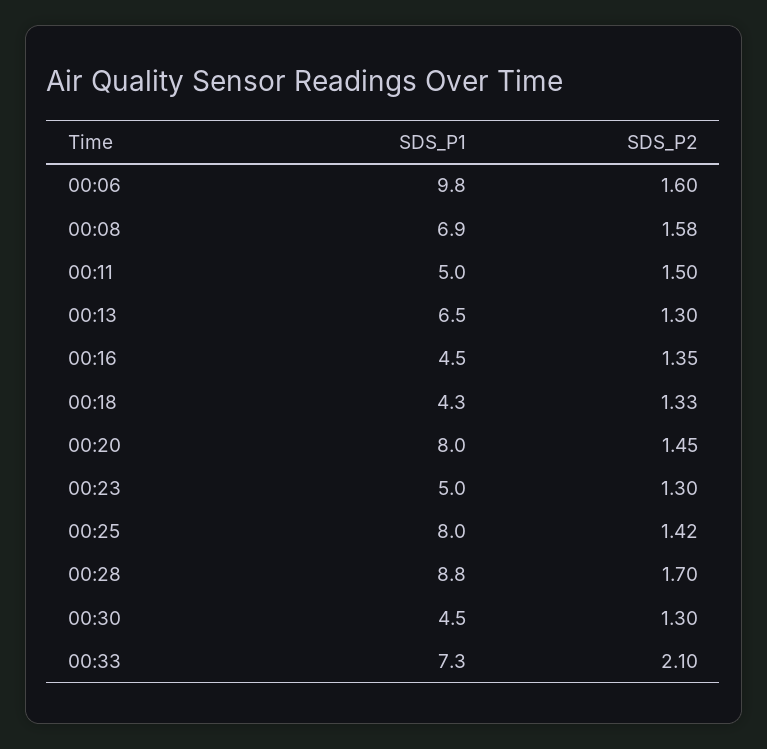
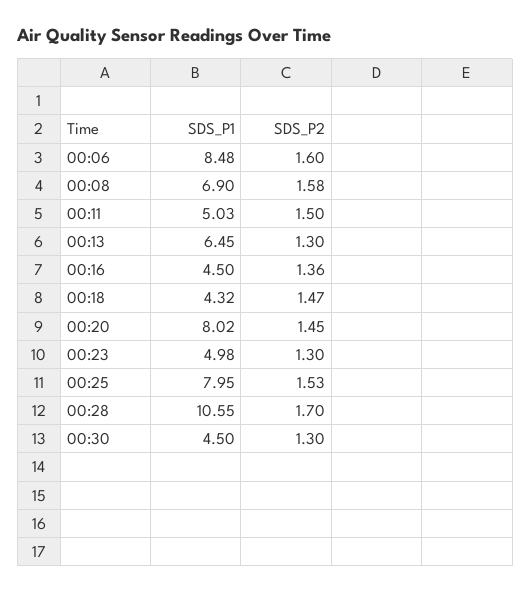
  {
    "SDS_P1": {
-     "00:06": 9.8,
+     "00:06": 8.48,
      "00:08": 6.9,
      "00:11": 5.03,
      "00:13": 6.45,
      "00:16": 4.5,
      "00:18": 4.32,
      "00:20": 8.02,
      "00:23": 4.98,
      "00:25": 7.95,
-     "00:28": 8.8,
+     "00:28": 10.55,
-     "00:30": 4.5,
+     "00:30": 4.5
-     "00:33": 7.3
    },
    "SDS_P2": {
      "00:06": 1.6,
      "00:08": 1.58,
      "00:11": 1.5,
      "00:13": 1.3,
-     "00:16": 1.35,
+     "00:16": 1.36,
-     "00:18": 1.33,
+     "00:18": 1.47,
      "00:20": 1.45,
      "00:23": 1.3,
-     "00:25": 1.42,
+     "00:25": 1.53,
      "00:28": 1.7,
-     "00:30": 1.3,
+     "00:30": 1.3
-     "00:33": 2.1
    }
  }

